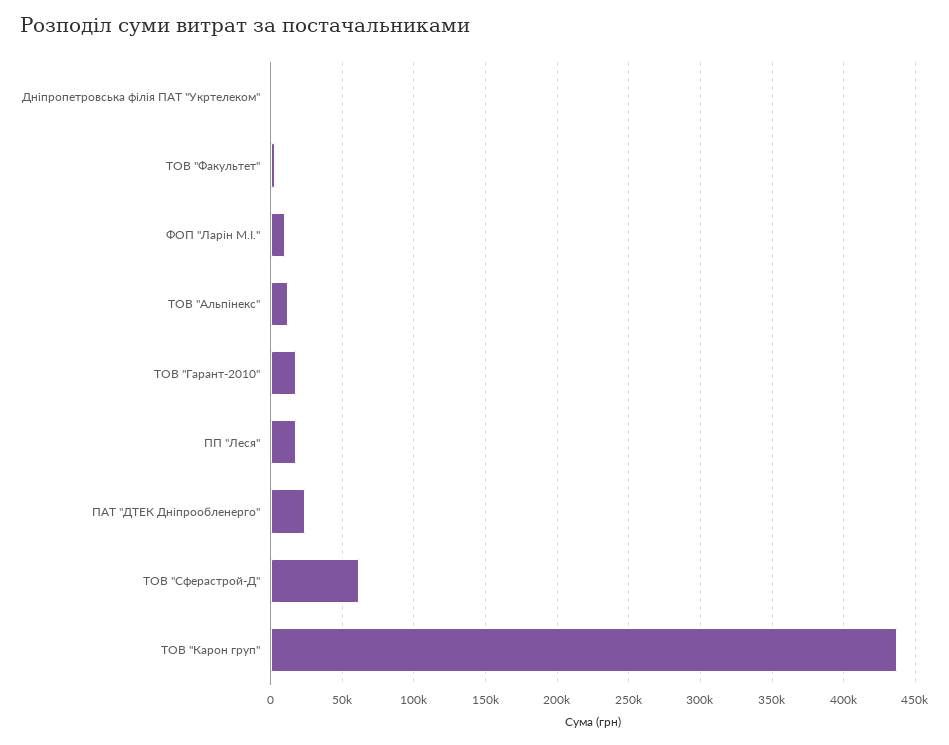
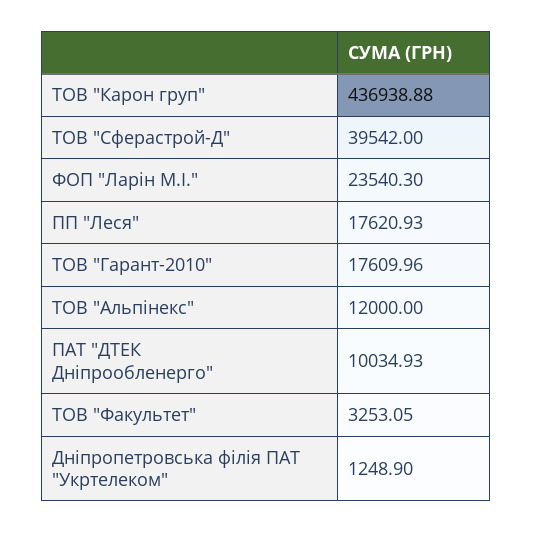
  {
    "Дніпропетровська філія ПАТ \"Укртелеком\"": 1248.9,
    "ТОВ \"Факультет\"": 3253.05,
-   "ФОП \"Ларін М.І.\"": 10000,
+   "ФОП \"Ларін М.І.\"": 23540.3,
    "ТОВ \"Альпінекс\"": 12000,
    "ТОВ \"Гарант-2010\"": 17609.96,
    "ПП \"Леся\"": 17620.93,
-   "ПАТ \"ДТЕК Дніпрообленерго\"": 25000,
+   "ПАТ \"ДТЕК Дніпрообленерго\"": 10034.93,
-   "ТОВ \"Сферастрой-Д\"": 60000,
+   "ТОВ \"Сферастрой-Д\"": 39542,
    "ТОВ \"Карон груп\"": 436938.88
  }

